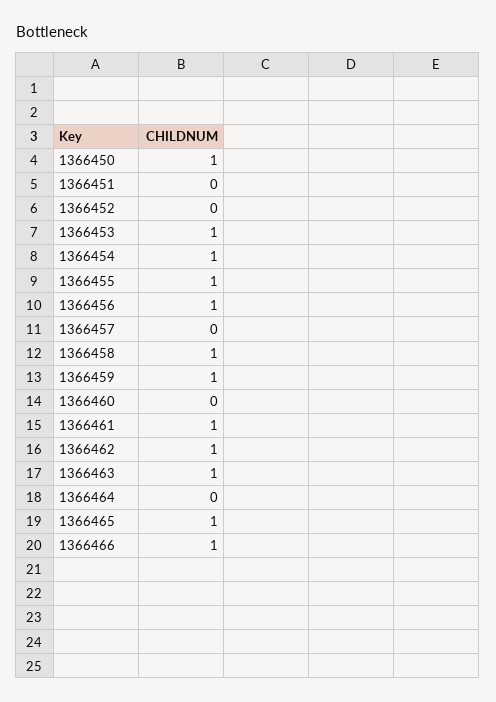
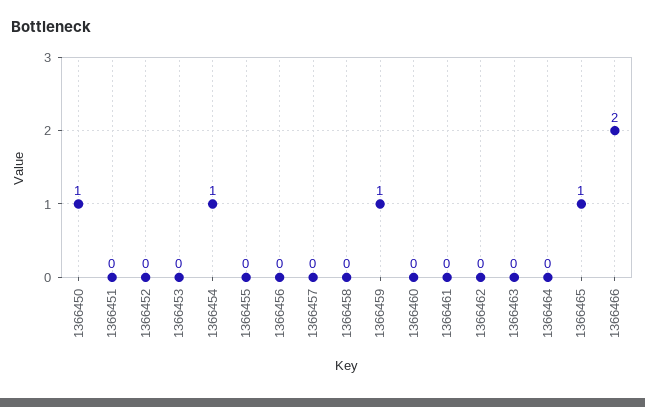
  {
    "1366450": 1,
    "1366451": 0,
    "1366452": 0,
-   "1366453": 1,
+   "1366453": 0,
    "1366454": 1,
-   "1366455": 1,
+   "1366455": 0,
-   "1366456": 1,
+   "1366456": 0,
    "1366457": 0,
-   "1366458": 1,
+   "1366458": 0,
    "1366459": 1,
    "1366460": 0,
-   "1366461": 1,
+   "1366461": 0,
-   "1366462": 1,
+   "1366462": 0,
-   "1366463": 1,
+   "1366463": 0,
    "1366464": 0,
    "1366465": 1,
-   "1366466": 1
+   "1366466": 2
  }

